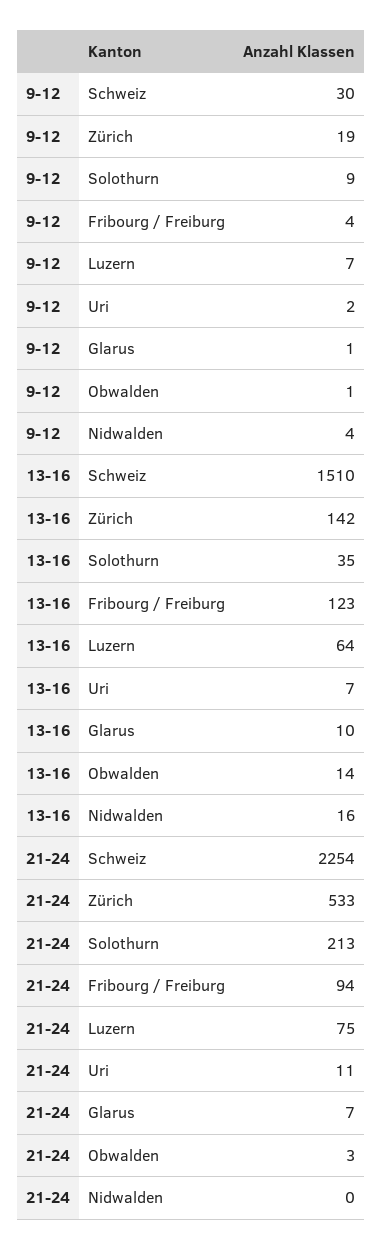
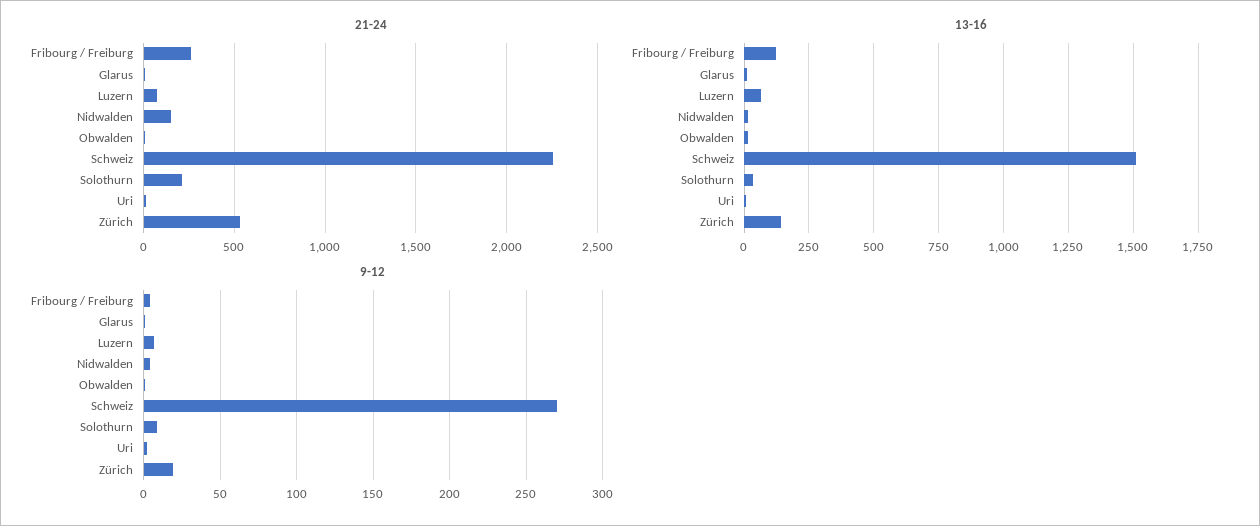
  {
    "9-12": {
-     "Schweiz": 30,
+     "Schweiz": 270,
      "Zürich": 19,
      "Solothurn": 9,
      "Fribourg / Freiburg": 4,
      "Luzern": 7,
      "Uri": 2,
      "Glarus": 1,
      "Obwalden": 1,
      "Nidwalden": 4
    },
    "13-16": {
      "Schweiz": 1510,
      "Zürich": 142,
      "Solothurn": 35,
      "Fribourg / Freiburg": 123,
      "Luzern": 64,
      "Uri": 7,
      "Glarus": 10,
      "Obwalden": 14,
      "Nidwalden": 16
    },
    "21-24": {
      "Schweiz": 2254,
      "Zürich": 533,
      "Solothurn": 213,
-     "Fribourg / Freiburg": 94,
+     "Fribourg / Freiburg": 250,
      "Luzern": 75,
      "Uri": 11,
      "Glarus": 7,
      "Obwalden": 3,
-     "Nidwalden": 0
+     "Nidwalden": 150
    }
  }

